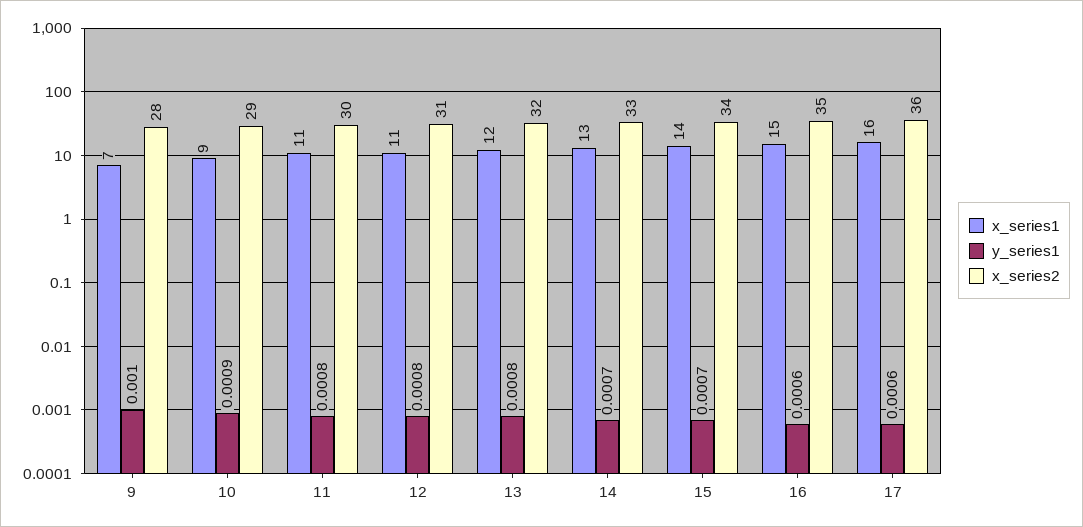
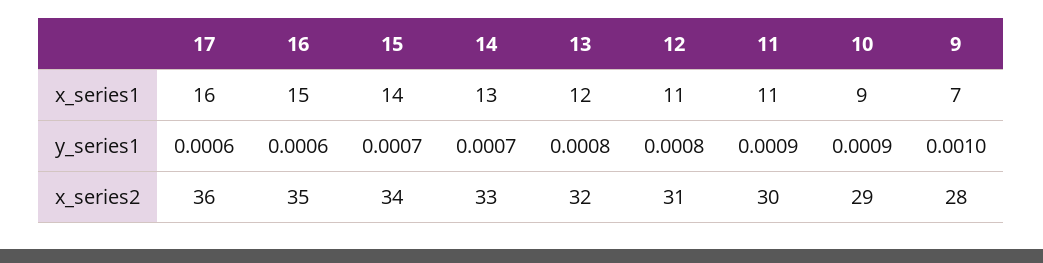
  {
    "x_series1": {
      "9": 7,
      "10": 9,
      "11": 11,
      "12": 11,
      "13": 12,
      "14": 13,
      "15": 14,
      "16": 15,
      "17": 16
    },
    "y_series1": {
      "9": 0.001,
      "10": 0.0009,
-     "11": 0.0008,
+     "11": 0.0009,
      "12": 0.0008,
      "13": 0.0008,
      "14": 0.0007,
      "15": 0.0007,
      "16": 0.0006,
      "17": 0.0006
    },
    "x_series2": {
      "9": 28,
      "10": 29,
      "11": 30,
      "12": 31,
      "13": 32,
      "14": 33,
      "15": 34,
      "16": 35,
      "17": 36
    }
  }

